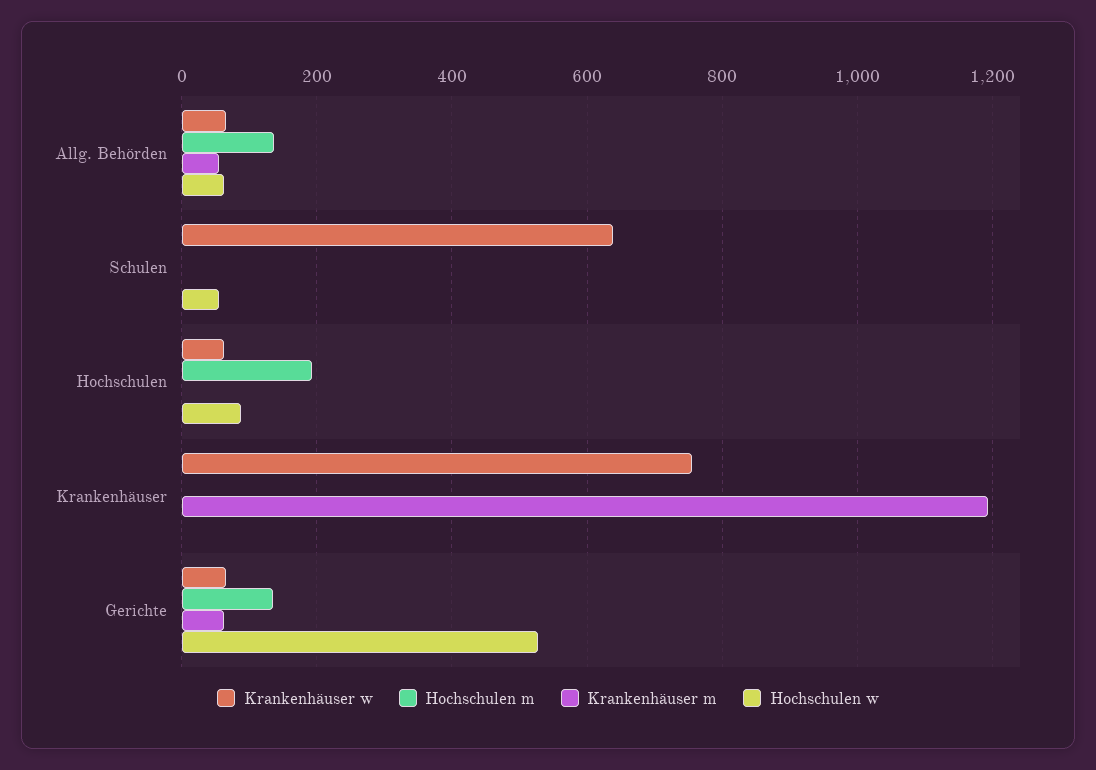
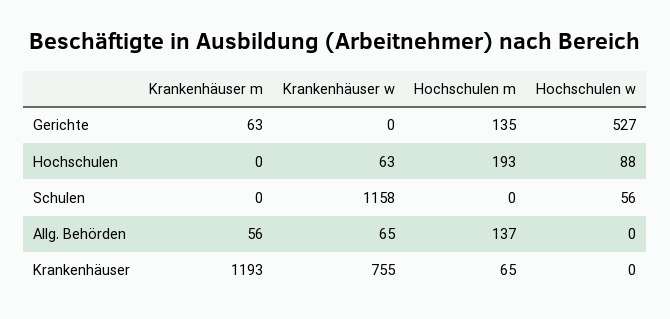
  {
    "Krankenhäuser w": {
      "Allg. Behörden": 65,
-     "Schulen": 640,
+     "Schulen": 1158,
      "Hochschulen": 63,
      "Krankenhäuser": 755,
-     "Gerichte": 60
+     "Gerichte": 0
    },
    "Hochschulen m": {
      "Allg. Behörden": 137,
      "Schulen": 0,
      "Hochschulen": 193,
-     "Krankenhäuser": 0,
+     "Krankenhäuser": 65,
      "Gerichte": 135
    },
    "Krankenhäuser m": {
      "Allg. Behörden": 56,
      "Schulen": 0,
      "Hochschulen": 0,
      "Krankenhäuser": 1193,
      "Gerichte": 63
    },
    "Hochschulen w": {
-     "Allg. Behörden": 60,
+     "Allg. Behörden": 0,
      "Schulen": 56,
      "Hochschulen": 88,
      "Krankenhäuser": 0,
      "Gerichte": 527
    }
  }

